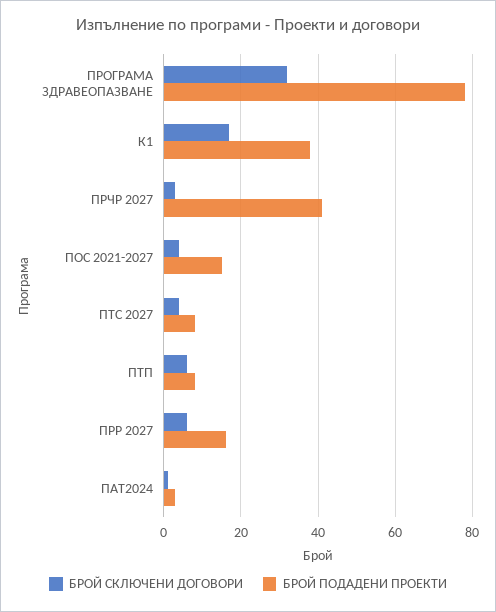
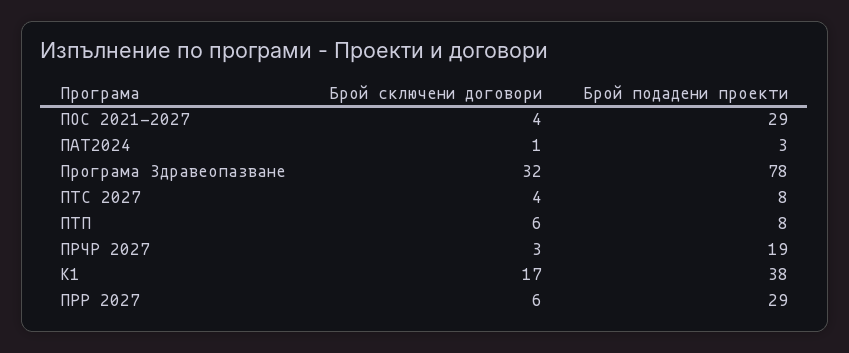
  {
    "БРОЙ СКЛЮЧЕНИ ДОГОВОРИ": {
      "ПРОГРАМА ЗДРАВЕОПАЗВАНЕ": 32,
      "К1": 17,
      "ПРЧР 2027": 3,
      "ПОС 2021-2027": 4,
      "ПТС 2027": 4,
      "ПТП": 6,
      "ПРР 2027": 6,
      "ПАТ2024": 1
    },
    "БРОЙ ПОДАДЕНИ ПРОЕКТИ": {
      "ПРОГРАМА ЗДРАВЕОПАЗВАНЕ": 78,
      "К1": 38,
-     "ПРЧР 2027": 40,
+     "ПРЧР 2027": 19,
-     "ПОС 2021-2027": 15,
+     "ПОС 2021-2027": 29,
      "ПТС 2027": 8,
      "ПТП": 8,
-     "ПРР 2027": 15,
+     "ПРР 2027": 29,
      "ПАТ2024": 3
    }
  }

